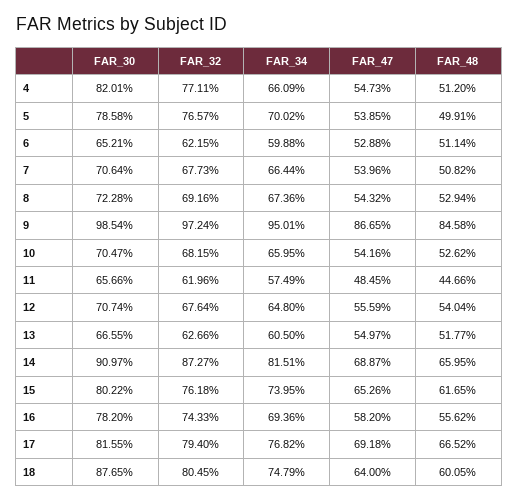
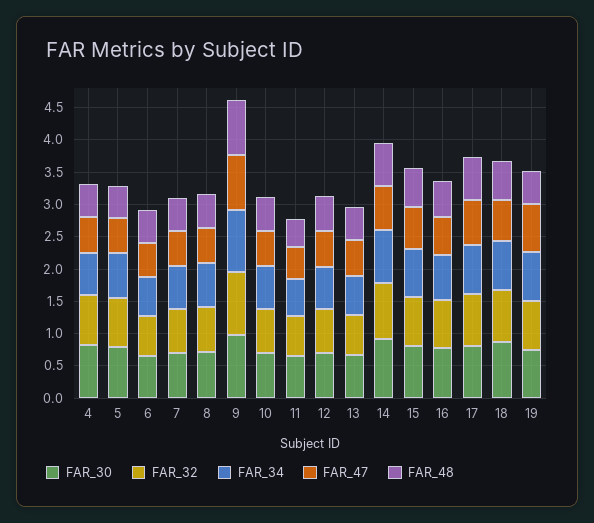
  {
    "FAR_30": {
      "4": 0.8201,
      "5": 0.7858,
      "6": 0.6521,
      "7": 0.7064,
      "8": 0.7228,
      "9": 0.9854,
      "10": 0.7047,
      "11": 0.6566,
      "12": 0.7074,
      "13": 0.6655,
      "14": 0.9097,
      "15": 0.8022,
      "16": 0.782,
      "17": 0.8155,
-     "18": 0.8765
+     "18": 0.8765,
+     "19": 0.75
    },
    "FAR_32": {
      "4": 0.7711,
      "5": 0.7657,
      "6": 0.6215,
      "7": 0.6773,
      "8": 0.6916,
      "9": 0.9724,
      "10": 0.6815,
      "11": 0.6196,
      "12": 0.6764,
      "13": 0.6266,
      "14": 0.8727,
      "15": 0.7618,
      "16": 0.7433,
      "17": 0.794,
-     "18": 0.8045
+     "18": 0.8045,
+     "19": 0.75
    },
    "FAR_34": {
      "4": 0.6609,
      "5": 0.7002,
      "6": 0.5988,
      "7": 0.6644,
      "8": 0.6736,
      "9": 0.9501,
      "10": 0.6595,
      "11": 0.5749,
      "12": 0.648,
      "13": 0.605,
      "14": 0.8151,
      "15": 0.7395,
      "16": 0.6936,
      "17": 0.7682,
-     "18": 0.7479
+     "18": 0.7479,
+     "19": 0.75
    },
    "FAR_47": {
      "4": 0.5473,
      "5": 0.5385,
      "6": 0.5288,
      "7": 0.5396,
      "8": 0.5432,
      "9": 0.8665,
      "10": 0.5416,
      "11": 0.4845,
      "12": 0.5559,
      "13": 0.5497,
      "14": 0.6887,
      "15": 0.6526,
      "16": 0.582,
      "17": 0.6918,
-     "18": 0.64
+     "18": 0.64,
+     "19": 0.75
    },
    "FAR_48": {
      "4": 0.512,
      "5": 0.4991,
      "6": 0.5114,
      "7": 0.5082,
      "8": 0.5294,
      "9": 0.8458,
      "10": 0.5262,
      "11": 0.4466,
      "12": 0.5404,
      "13": 0.5177,
      "14": 0.6595,
      "15": 0.6165,
      "16": 0.5562,
      "17": 0.6652,
-     "18": 0.6005
+     "18": 0.6005,
+     "19": 0.5
    }
  }

